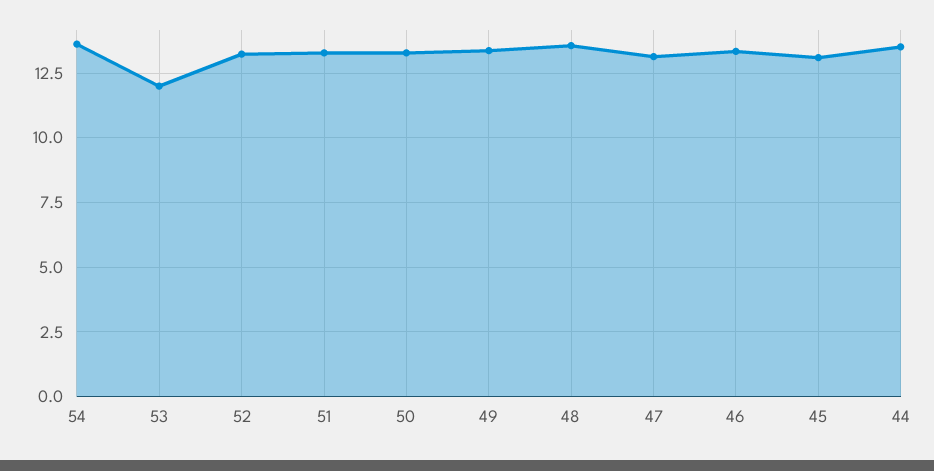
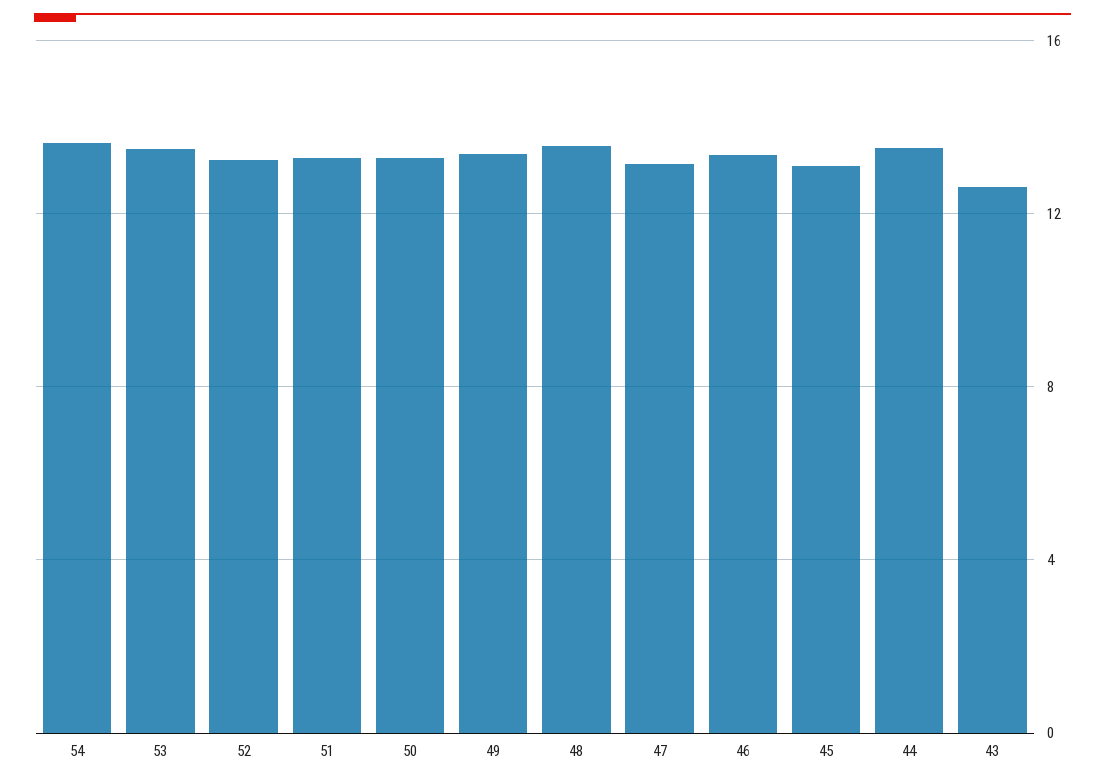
  {
    "54": 13.5,
-   "53": 12,
+   "53": 13.5,
    "52": 13.25,
    "51": 13.25,
    "50": 13.25,
    "49": 13.25,
    "48": 13.5,
    "47": 13.25,
    "46": 13.25,
    "45": 13,
-   "44": 13.5
+   "44": 13.5,
+   "43": 12.5
  }

